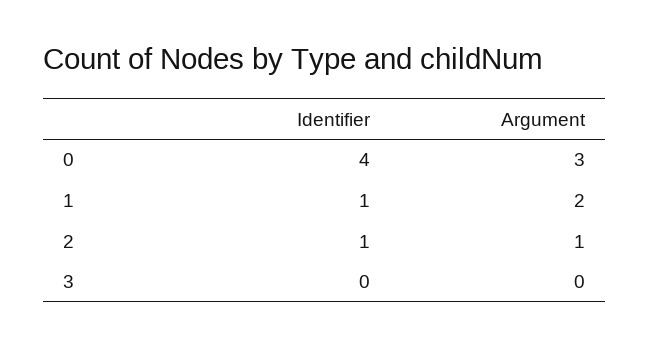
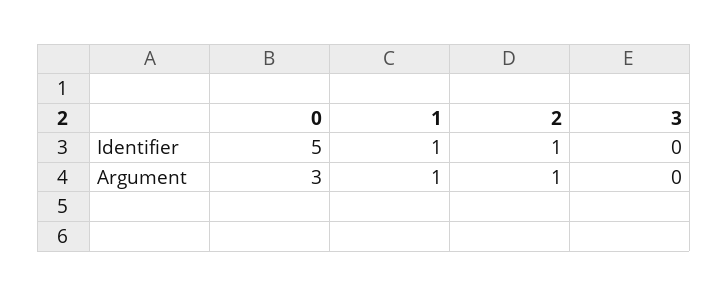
  {
    "Identifier": {
-     "0": 4,
+     "0": 5,
      "1": 1,
      "2": 1,
      "3": 0
    },
    "Argument": {
      "0": 3,
-     "1": 2,
+     "1": 1,
      "2": 1,
      "3": 0
    }
  }

